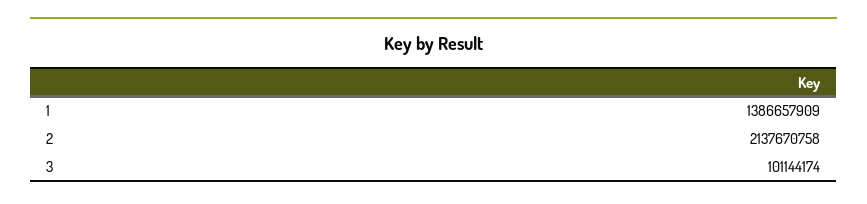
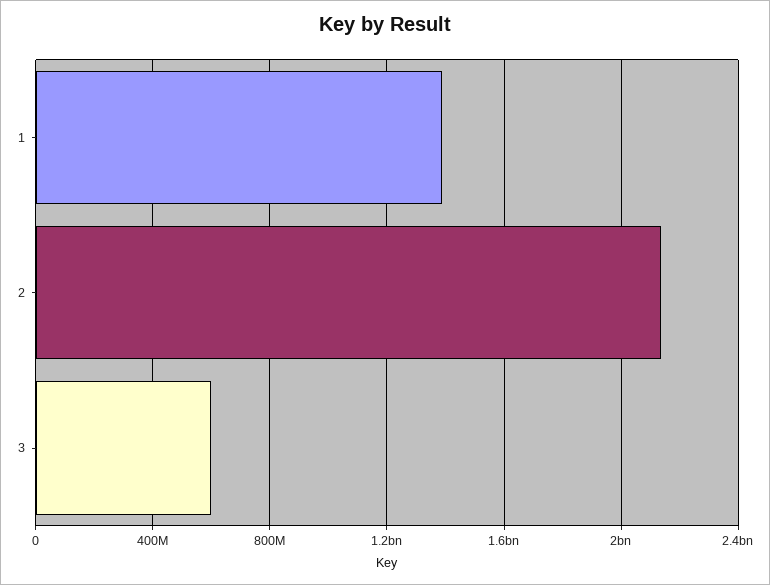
  {
    "1": 1386657909,
    "2": 2137670758,
-   "3": 101144174
+   "3": 600000000
  }

